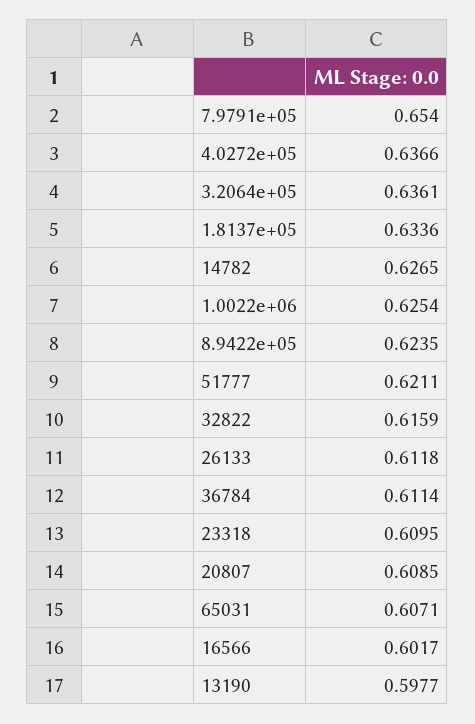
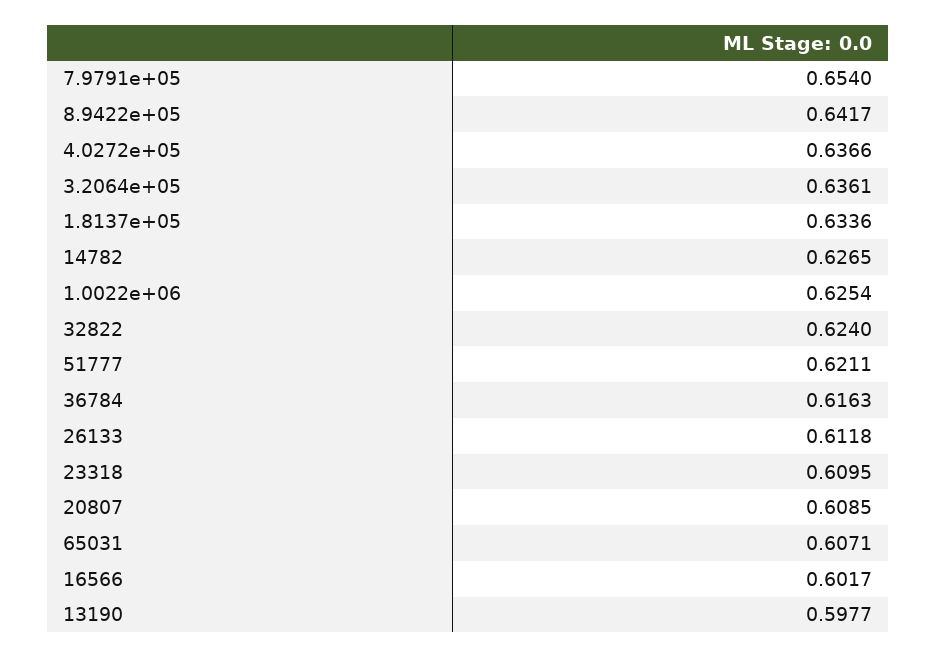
  {
    "7.9791e+05": 0.654,
    "4.0272e+05": 0.6366,
    "3.2064e+05": 0.6361,
    "1.8137e+05": 0.6336,
    "14782": 0.6265,
    "1.0022e+06": 0.6254,
-   "8.9422e+05": 0.6235,
+   "8.9422e+05": 0.6417,
    "51777": 0.6211,
-   "32822": 0.6159,
+   "32822": 0.624,
    "26133": 0.6118,
-   "36784": 0.6114,
+   "36784": 0.6163,
    "23318": 0.6095,
    "20807": 0.6085,
    "65031": 0.6071,
    "16566": 0.6017,
    "13190": 0.5977
  }

